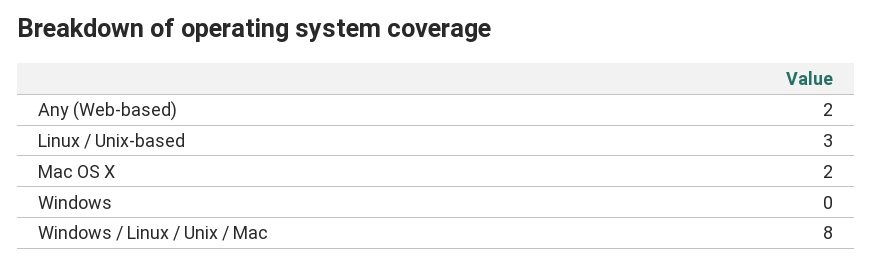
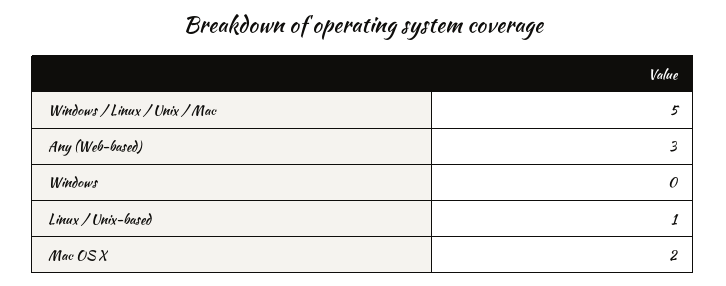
  {
-   "Any (Web-based)": 2,
+   "Any (Web-based)": 3,
-   "Linux / Unix-based": 3,
+   "Linux / Unix-based": 1,
    "Mac OS X": 2,
    "Windows": 0,
-   "Windows / Linux / Unix / Mac": 8
+   "Windows / Linux / Unix / Mac": 5
  }

